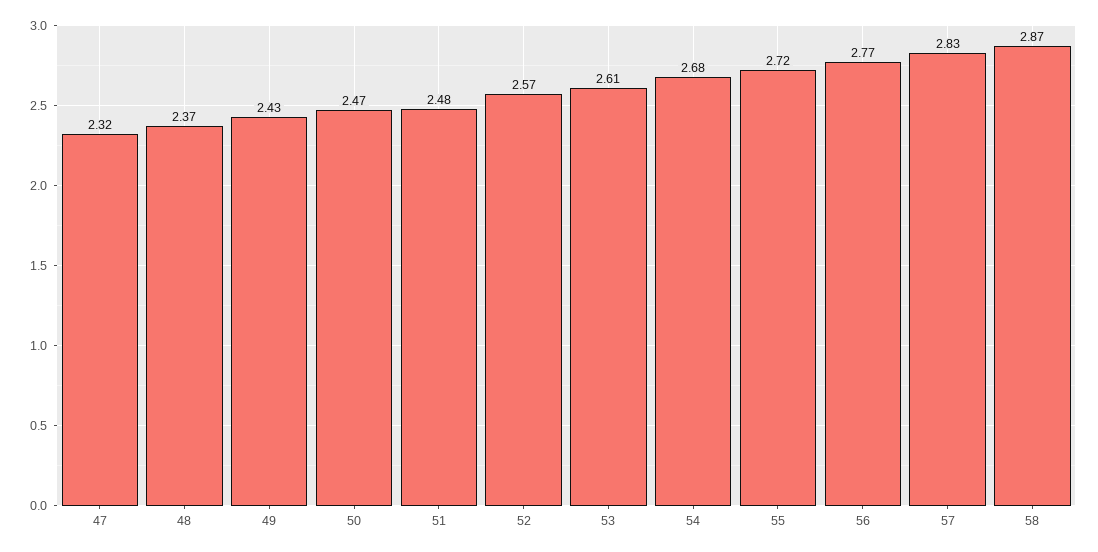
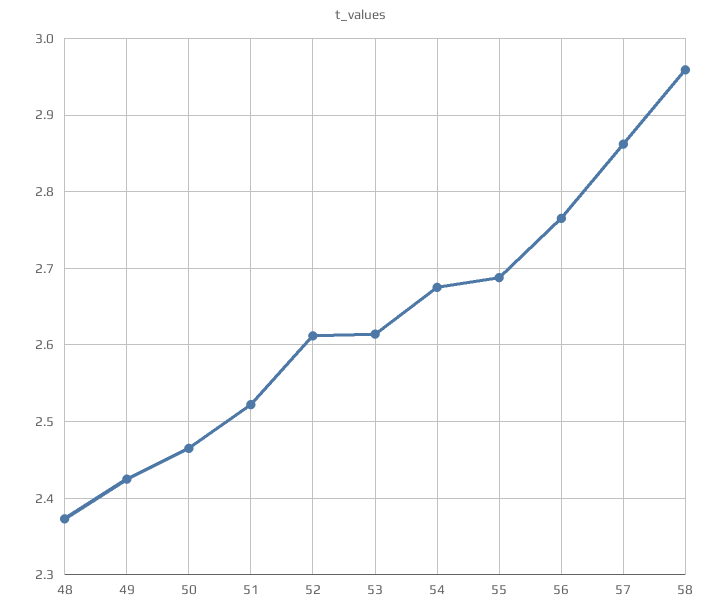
  {
-   "47": 2.32,
    "48": 2.37,
    "49": 2.43,
    "50": 2.47,
-   "51": 2.48,
+   "51": 2.52,
-   "52": 2.57,
+   "52": 2.61,
    "53": 2.61,
    "54": 2.68,
-   "55": 2.72,
+   "55": 2.69,
    "56": 2.77,
-   "57": 2.83,
+   "57": 2.86,
-   "58": 2.87
+   "58": 2.96
  }

